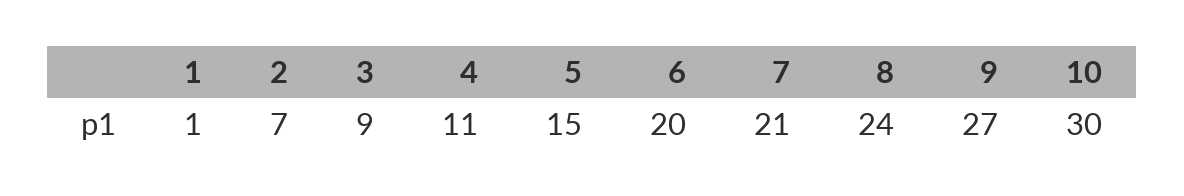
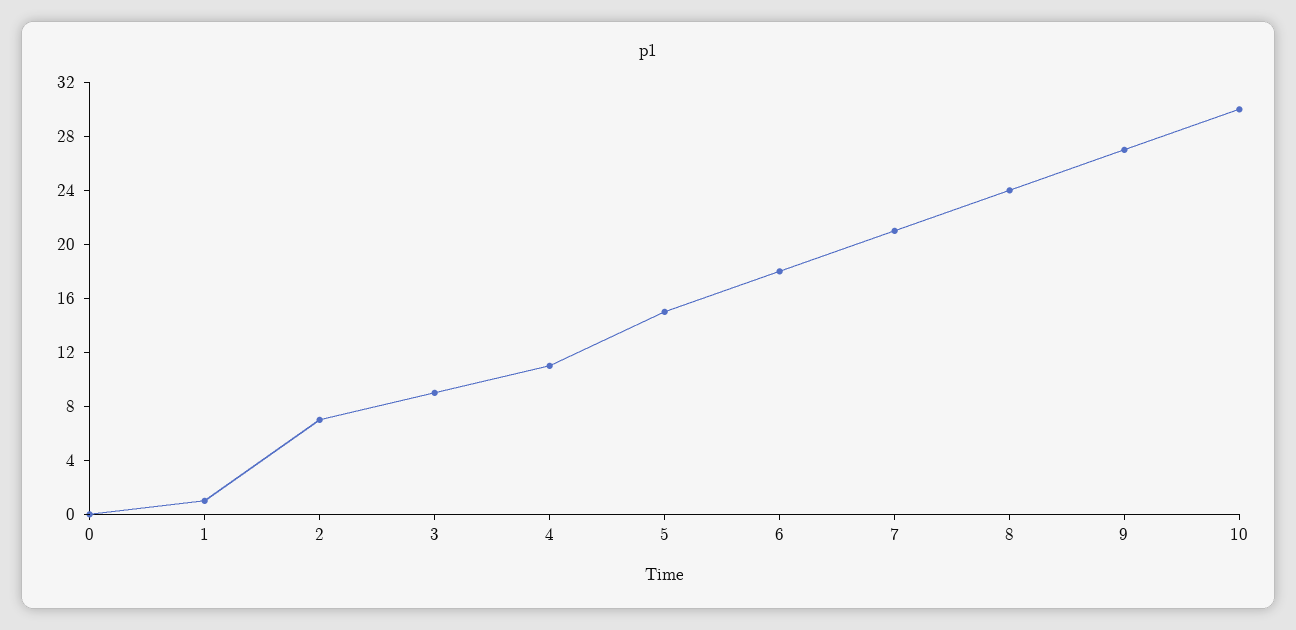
  {
    "1": 1,
    "2": 7,
    "3": 9,
    "4": 11,
    "5": 15,
-   "6": 20,
+   "6": 18,
    "7": 21,
    "8": 24,
    "9": 27,
-   "10": 30
+   "10": 30,
+   "0": 0
  }

